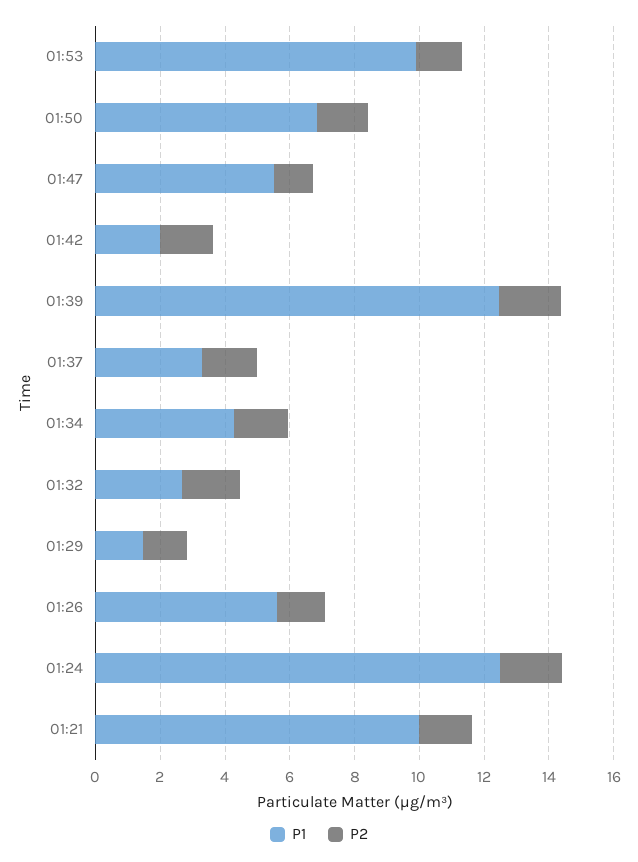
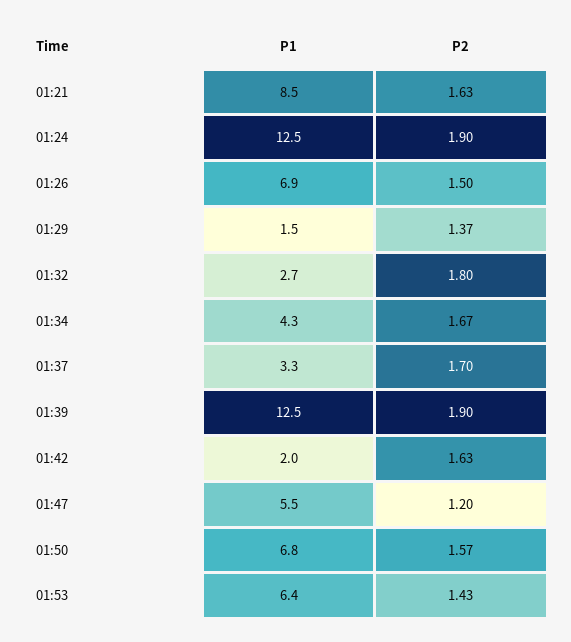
  {
    "P1": {
-     "01:53": 10,
+     "01:53": 6.4,
      "01:50": 6.8,
      "01:47": 5.5,
      "01:42": 2,
      "01:39": 12.5,
      "01:37": 3.3,
      "01:34": 4.3,
      "01:32": 2.7,
      "01:29": 1.5,
-     "01:26": 5.5,
+     "01:26": 6.9,
      "01:24": 12.5,
-     "01:21": 10
+     "01:21": 8.5
    },
    "P2": {
      "01:53": 1.43,
      "01:50": 1.57,
      "01:47": 1.2,
      "01:42": 1.63,
      "01:39": 1.9,
      "01:37": 1.7,
      "01:34": 1.67,
      "01:32": 1.8,
      "01:29": 1.37,
      "01:26": 1.5,
      "01:24": 1.9,
      "01:21": 1.63
    }
  }

